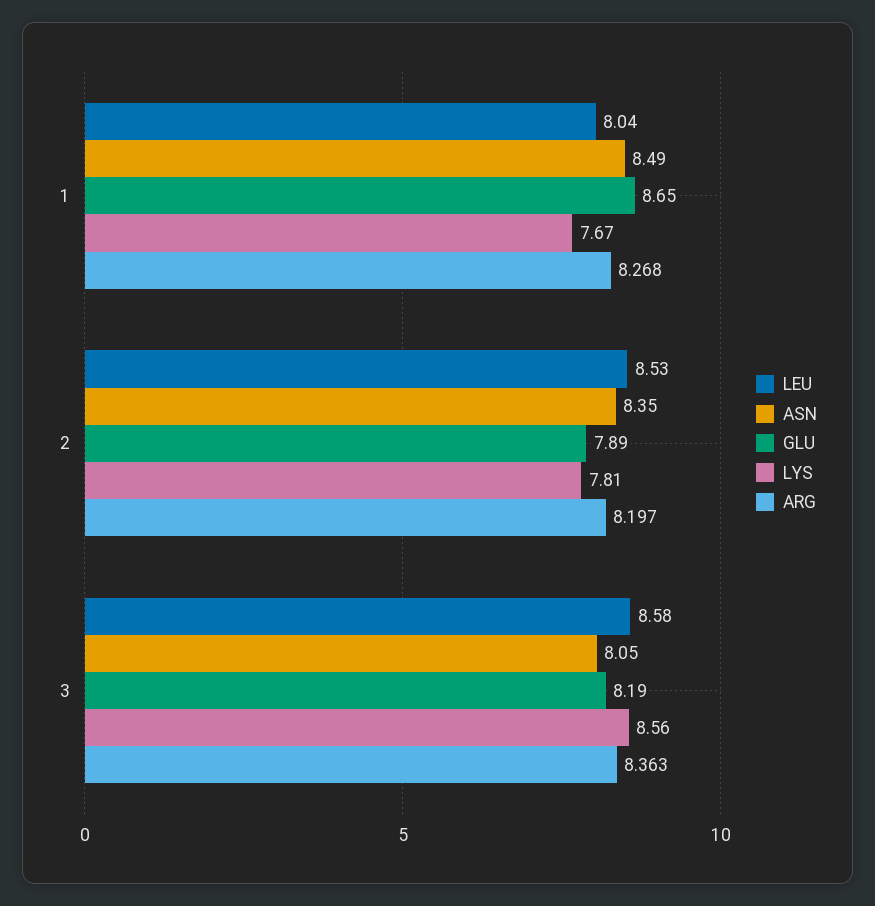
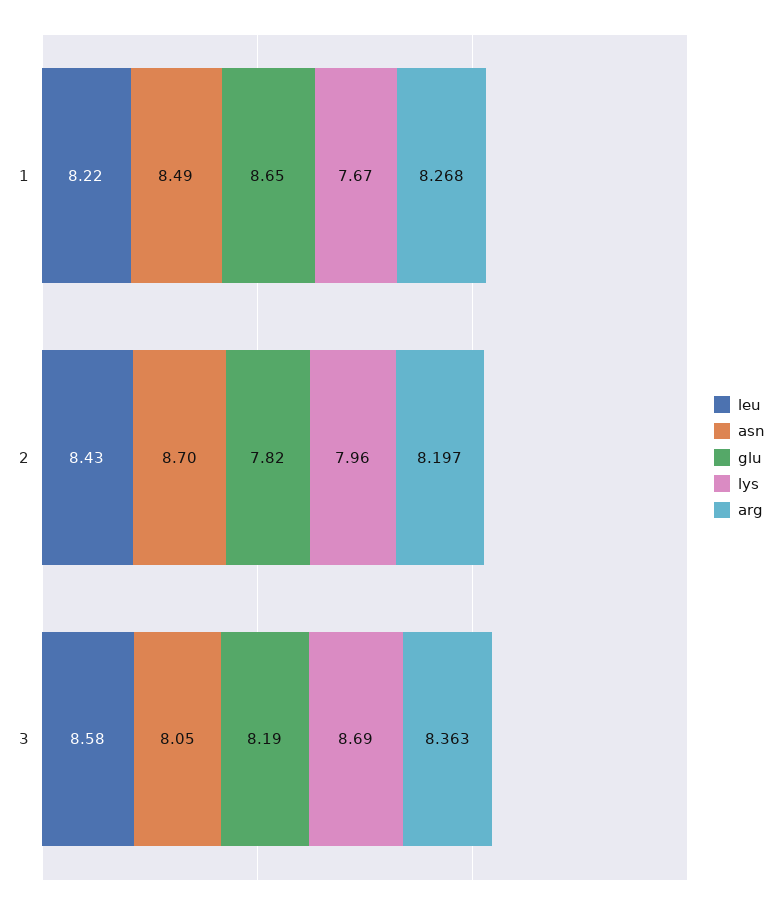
  {
    "LEU": {
-     "1": 8.04,
+     "1": 8.22,
-     "2": 8.53,
+     "2": 8.43,
      "3": 8.58
    },
    "ASN": {
      "1": 8.49,
-     "2": 8.35,
+     "2": 8.7,
      "3": 8.05
    },
    "GLU": {
      "1": 8.65,
-     "2": 7.89,
+     "2": 7.82,
      "3": 8.19
    },
    "LYS": {
      "1": 7.67,
-     "2": 7.81,
+     "2": 7.96,
-     "3": 8.56
+     "3": 8.69
    },
    "ARG": {
      "1": 8.268,
      "2": 8.197,
      "3": 8.363
    }
  }

